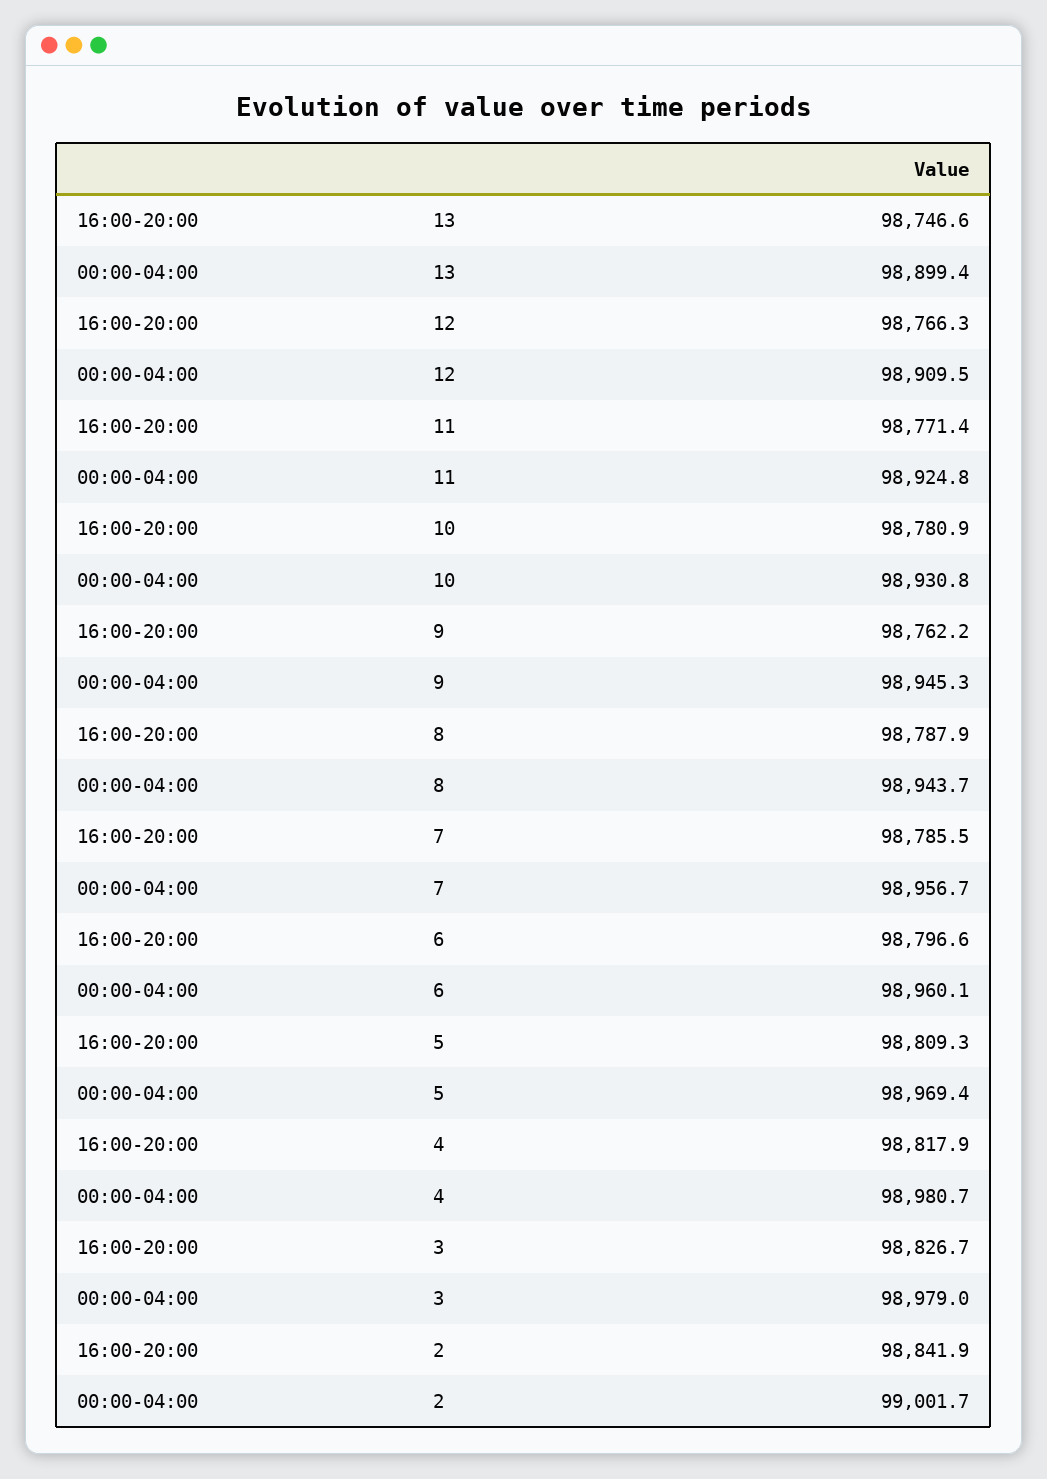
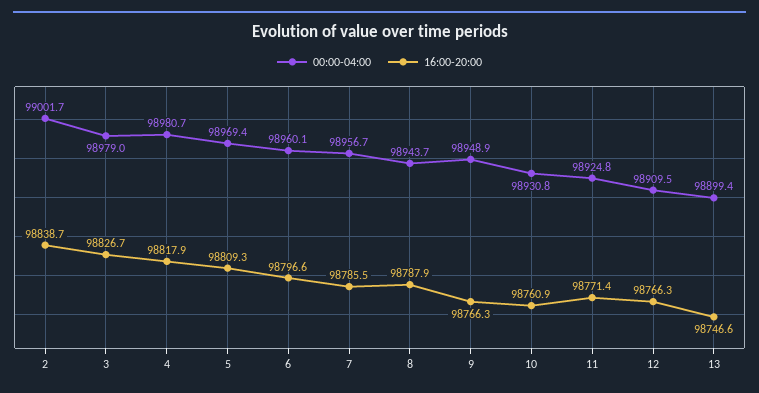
  {
    "16:00-20:00": {
      "13": 98746.6,
      "12": 98766.3,
      "11": 98771.4,
-     "10": 98780.9,
+     "10": 98760.9,
-     "9": 98762.2,
+     "9": 98766.3,
      "8": 98787.9,
      "7": 98785.5,
      "6": 98796.6,
      "5": 98809.3,
      "4": 98817.9,
      "3": 98826.7,
-     "2": 98841.9
+     "2": 98838.7
    },
    "00:00-04:00": {
      "13": 98899.4,
      "12": 98909.5,
      "11": 98924.8,
      "10": 98930.8,
-     "9": 98945.3,
+     "9": 98948.9,
      "8": 98943.7,
      "7": 98956.7,
      "6": 98960.1,
      "5": 98969.4,
      "4": 98980.7,
      "3": 98979,
      "2": 99001.7
    }
  }

